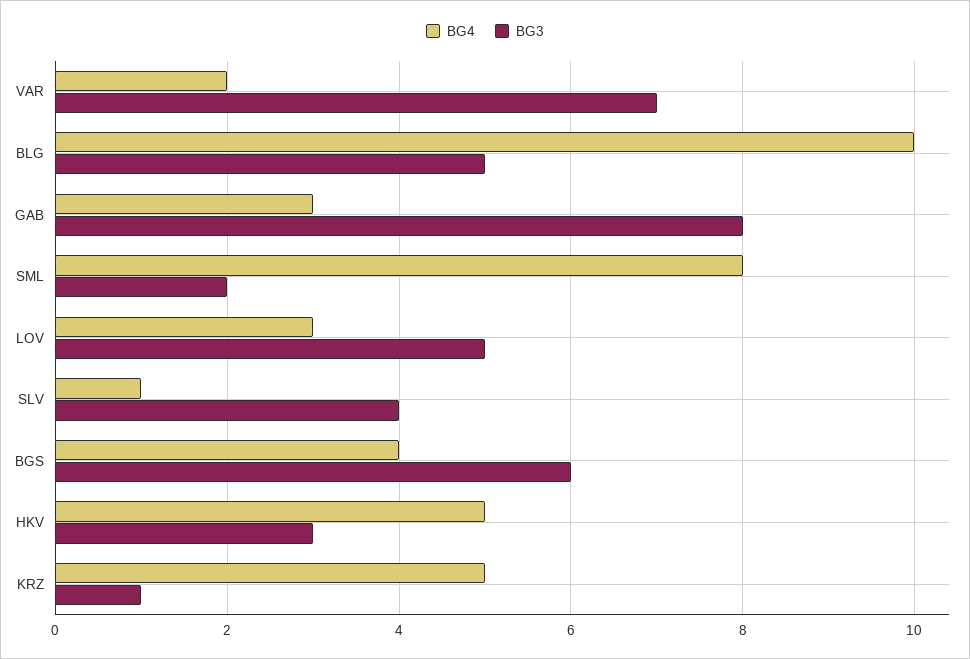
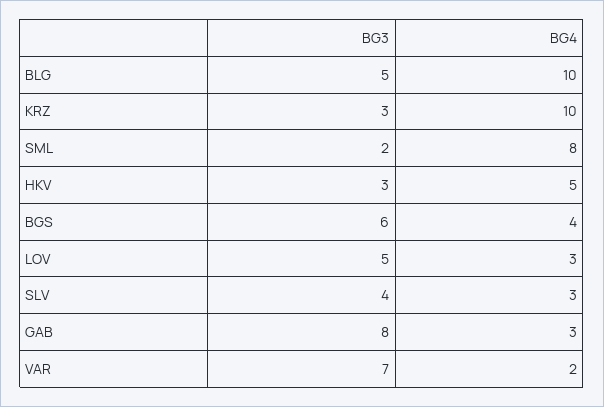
  {
    "BG4": {
      "VAR": 2,
      "BLG": 10,
      "GAB": 3,
      "SML": 8,
      "LOV": 3,
-     "SLV": 1,
+     "SLV": 3,
      "BGS": 4,
      "HKV": 5,
-     "KRZ": 5
+     "KRZ": 10
    },
    "BG3": {
      "VAR": 7,
      "BLG": 5,
      "GAB": 8,
      "SML": 2,
      "LOV": 5,
      "SLV": 4,
      "BGS": 6,
      "HKV": 3,
-     "KRZ": 1
+     "KRZ": 3
    }
  }

